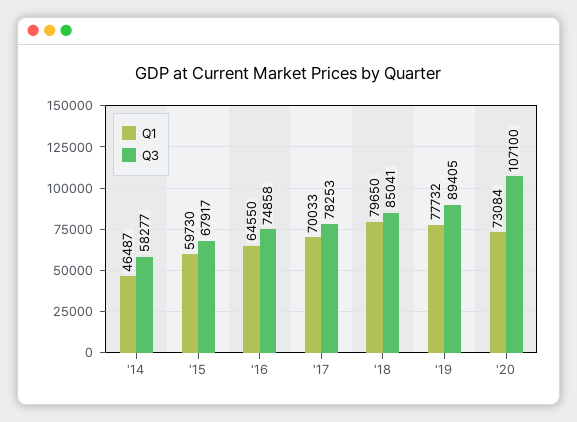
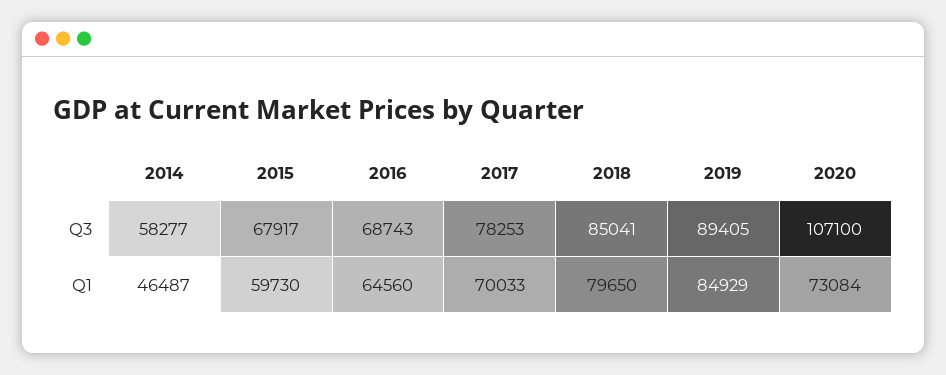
  {
    "Q1": {
      "'14": 46487,
      "'15": 59730,
-     "'16": 64550,
+     "'16": 64560,
      "'17": 70033,
      "'18": 79650,
-     "'19": 77732,
+     "'19": 84929,
      "'20": 73084
    },
    "Q3": {
      "'14": 58277,
      "'15": 67917,
-     "'16": 74858,
+     "'16": 68743,
      "'17": 78253,
      "'18": 85041,
      "'19": 89405,
      "'20": 107100
    }
  }

